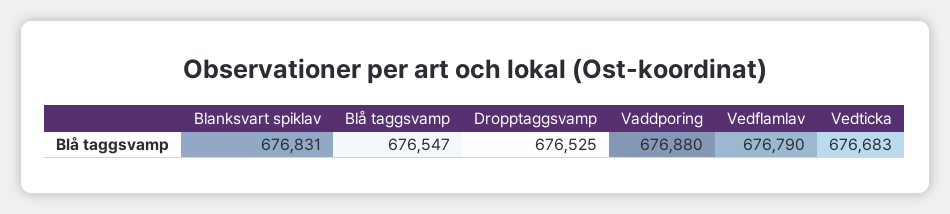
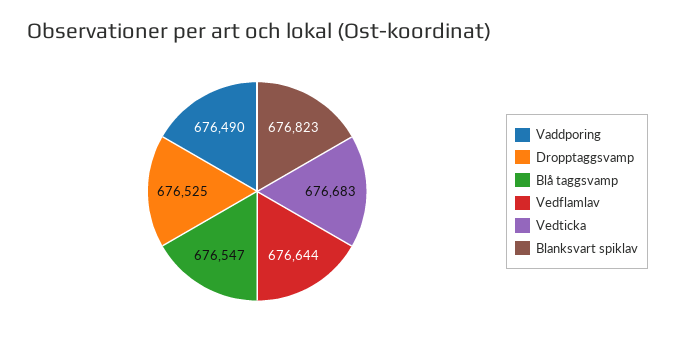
  {
-   "Blanksvart spiklav": 676831,
+   "Blanksvart spiklav": 676823,
    "Blå taggsvamp": 676547,
    "Dropptaggsvamp": 676525,
-   "Vaddporing": 676880,
+   "Vaddporing": 676490,
-   "Vedflamlav": 676790,
+   "Vedflamlav": 676644,
    "Vedticka": 676683
  }

